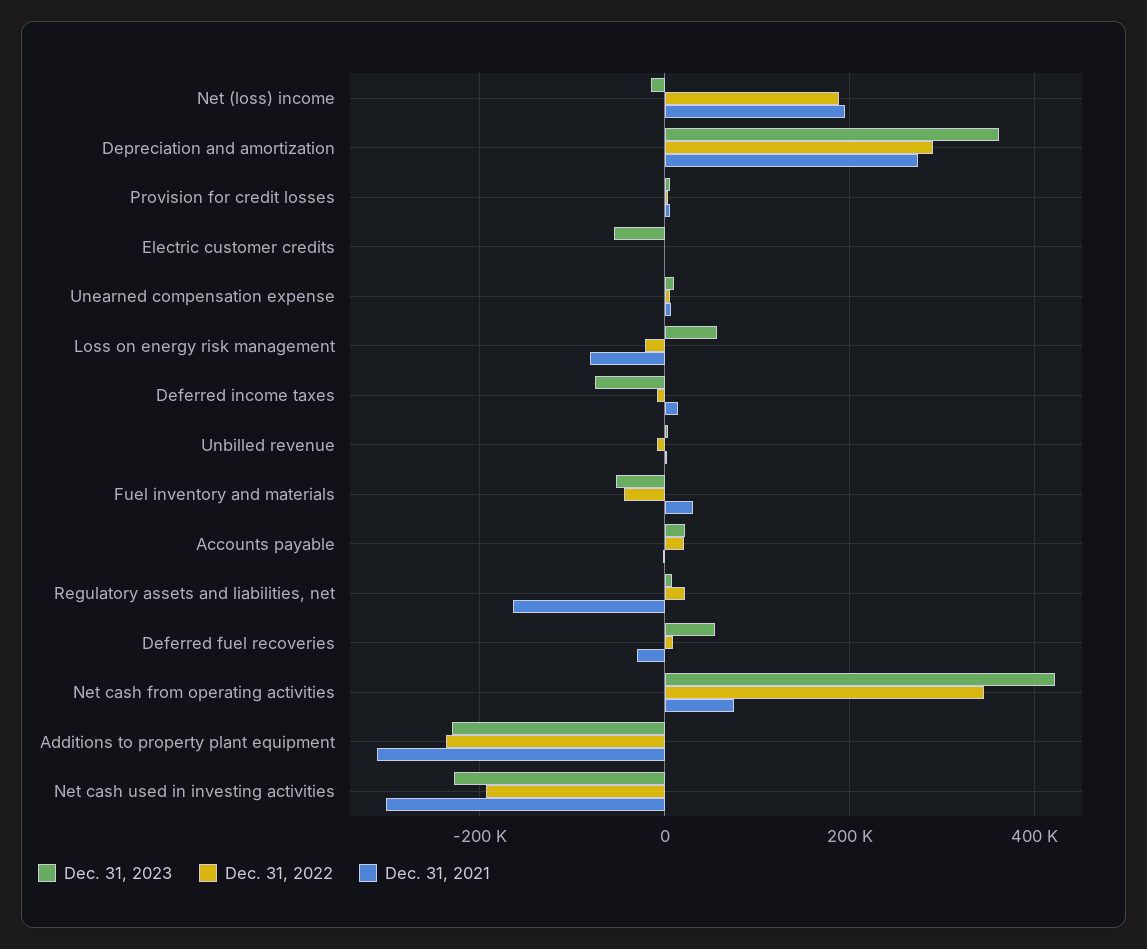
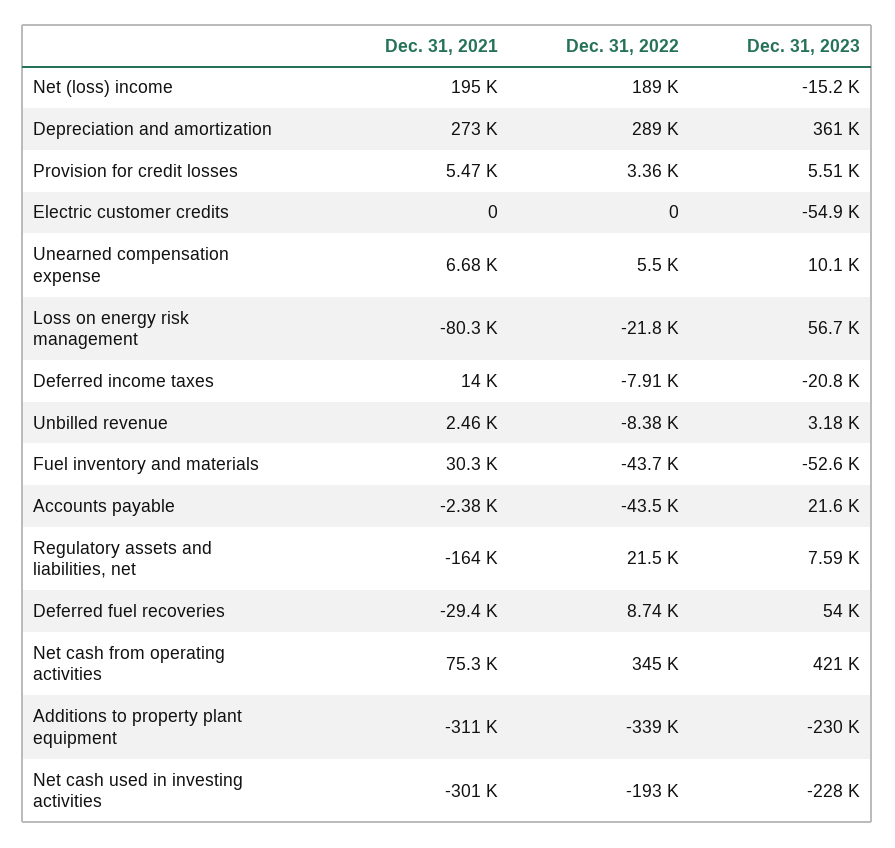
  {
    "Dec. 31, 2023": {
      "Net (loss) income": -15200,
      "Depreciation and amortization": 361000,
      "Provision for credit losses": 5510,
      "Electric customer credits": -54900,
      "Unearned compensation expense": 10100,
      "Loss on energy risk management": 56700,
-     "Deferred income taxes": -80000,
+     "Deferred income taxes": -20800,
      "Unbilled revenue": 3180,
      "Fuel inventory and materials": -52600,
      "Accounts payable": 21600,
      "Regulatory assets and liabilities, net": 7590,
      "Deferred fuel recoveries": 54000,
      "Net cash from operating activities": 421000,
      "Additions to property plant equipment": -230000,
      "Net cash used in investing activities": -228000
    },
    "Dec. 31, 2022": {
      "Net (loss) income": 189000,
      "Depreciation and amortization": 289000,
      "Provision for credit losses": 3360,
      "Electric customer credits": 0,
      "Unearned compensation expense": 5500,
      "Loss on energy risk management": -21800,
      "Deferred income taxes": -7910,
      "Unbilled revenue": -8380,
      "Fuel inventory and materials": -43700,
-     "Accounts payable": 20000,
+     "Accounts payable": -43500,
      "Regulatory assets and liabilities, net": 21500,
      "Deferred fuel recoveries": 8740,
      "Net cash from operating activities": 345000,
-     "Additions to property plant equipment": -240000,
+     "Additions to property plant equipment": -339000,
      "Net cash used in investing activities": -193000
    },
    "Dec. 31, 2021": {
      "Net (loss) income": 195000,
      "Depreciation and amortization": 273000,
      "Provision for credit losses": 5470,
      "Electric customer credits": 0,
      "Unearned compensation expense": 6680,
      "Loss on energy risk management": -80300,
      "Deferred income taxes": 14000,
      "Unbilled revenue": 2460,
      "Fuel inventory and materials": 30300,
      "Accounts payable": -2380,
      "Regulatory assets and liabilities, net": -164000,
      "Deferred fuel recoveries": -29400,
      "Net cash from operating activities": 75300,
      "Additions to property plant equipment": -311000,
      "Net cash used in investing activities": -301000
    }
  }

